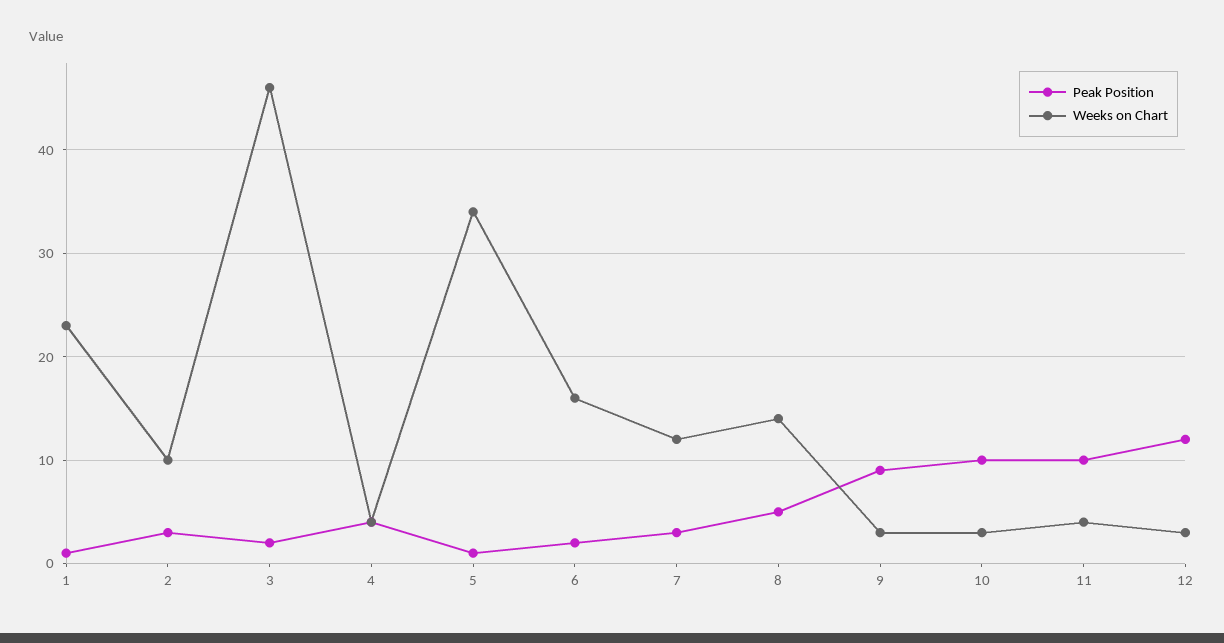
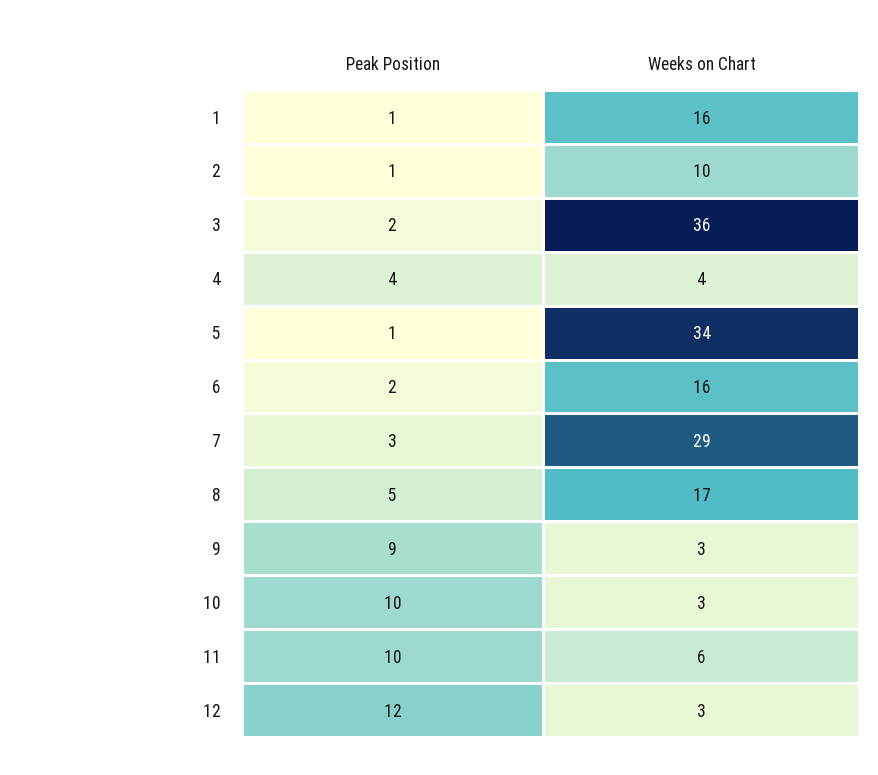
  {
    "Peak Position": {
      "1": 1,
-     "2": 3,
+     "2": 1,
      "3": 2,
      "4": 4,
      "5": 1,
      "6": 2,
      "7": 3,
      "8": 5,
      "9": 9,
      "10": 10,
      "11": 10,
      "12": 12
    },
    "Weeks on Chart": {
-     "1": 23,
+     "1": 16,
      "2": 10,
-     "3": 46,
+     "3": 36,
      "4": 4,
      "5": 34,
      "6": 16,
-     "7": 12,
+     "7": 29,
-     "8": 14,
+     "8": 17,
      "9": 3,
      "10": 3,
-     "11": 4,
+     "11": 6,
      "12": 3
    }
  }

